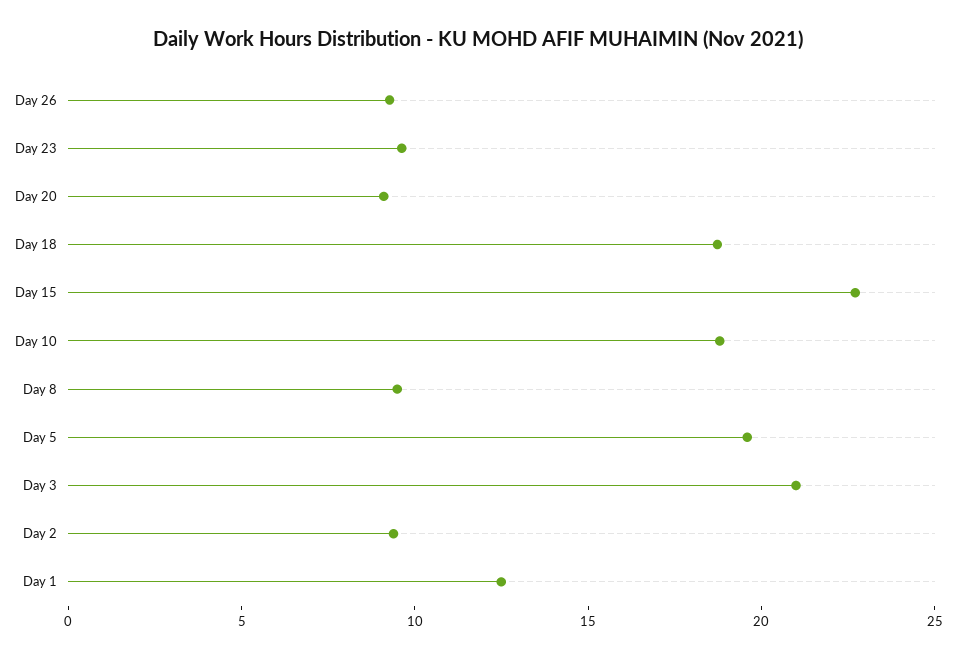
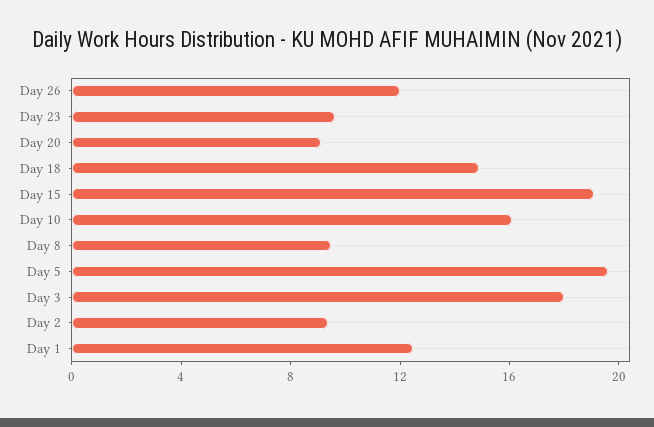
  {
-   "Day 26": 9,
+   "Day 26": 12,
    "Day 23": 10,
    "Day 20": 9,
-   "Day 18": 19,
+   "Day 18": 15,
-   "Day 15": 23,
+   "Day 15": 19,
-   "Day 10": 19,
+   "Day 10": 16,
    "Day 8": 9,
    "Day 5": 20,
-   "Day 3": 21,
+   "Day 3": 18,
    "Day 2": 9,
    "Day 1": 12
  }

